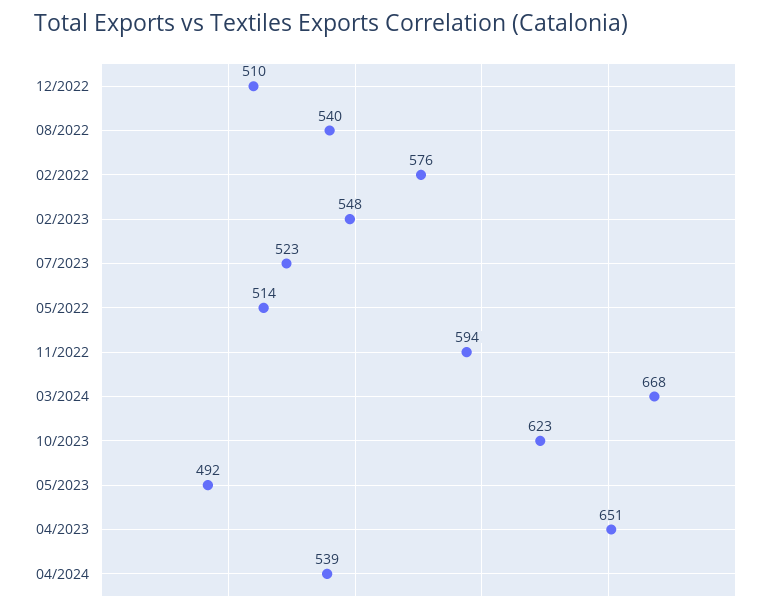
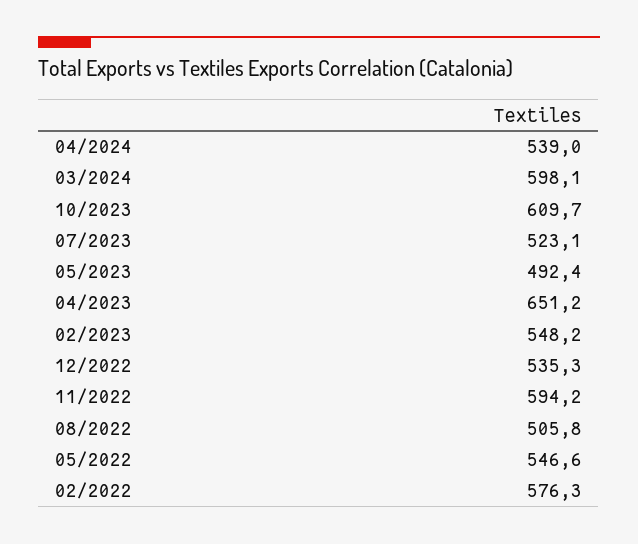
  {
-   "12/2022": 510,
+   "12/2022": 535.3,
-   "08/2022": 540,
+   "08/2022": 505.8,
    "02/2022": 576.3,
    "02/2023": 548.2,
    "07/2023": 523.1,
-   "05/2022": 514,
+   "05/2022": 546.6,
    "11/2022": 594.2,
-   "03/2024": 668,
+   "03/2024": 598.1,
-   "10/2023": 623,
+   "10/2023": 609.7,
    "05/2023": 492.4,
    "04/2023": 651.2,
    "04/2024": 539
  }

